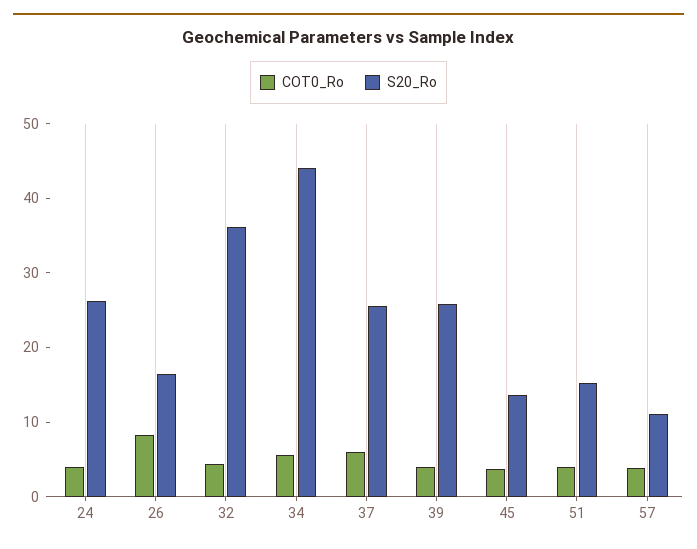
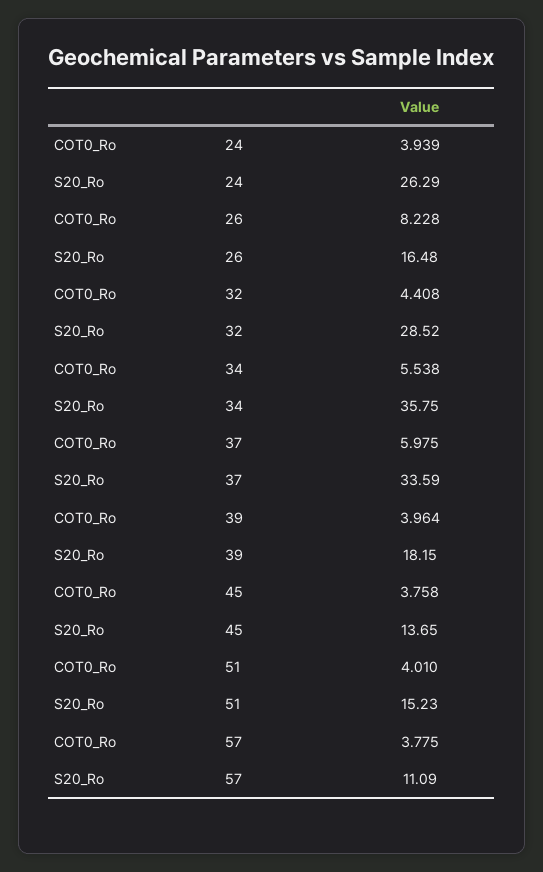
  {
    "COT0_Ro": {
      "24": 3.939,
      "26": 8.228,
      "32": 4.408,
      "34": 5.538,
      "37": 5.975,
      "39": 3.964,
      "45": 3.758,
      "51": 4.01,
      "57": 3.775
    },
    "S20_Ro": {
      "24": 26.29,
      "26": 16.48,
-     "32": 36,
+     "32": 28.52,
-     "34": 44,
+     "34": 35.75,
-     "37": 26,
+     "37": 33.59,
-     "39": 26,
+     "39": 18.15,
      "45": 13.65,
      "51": 15.23,
      "57": 11.09
    }
  }

